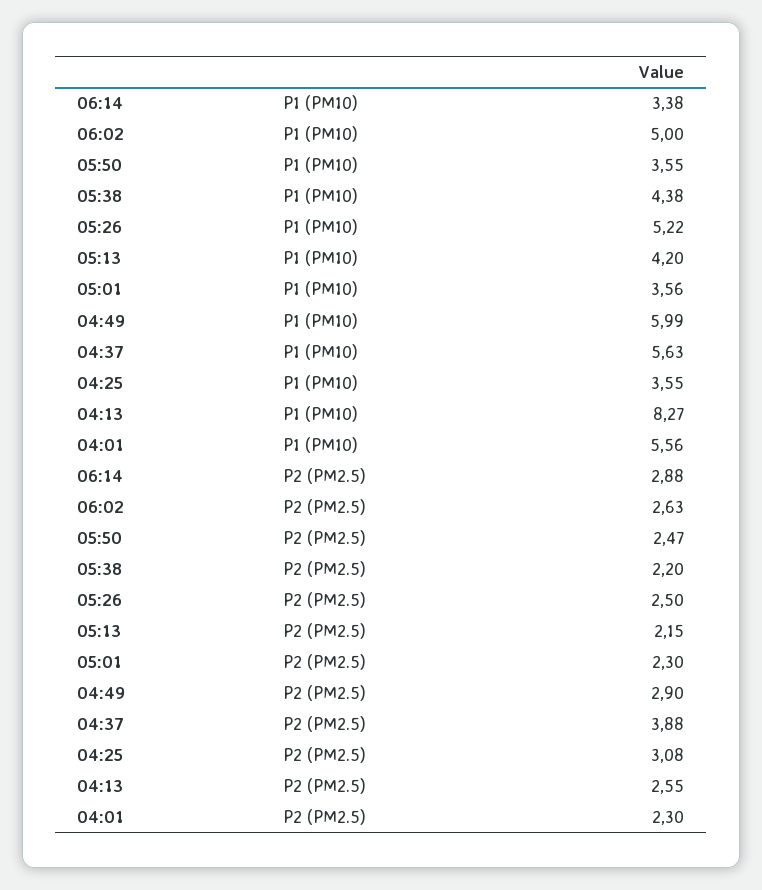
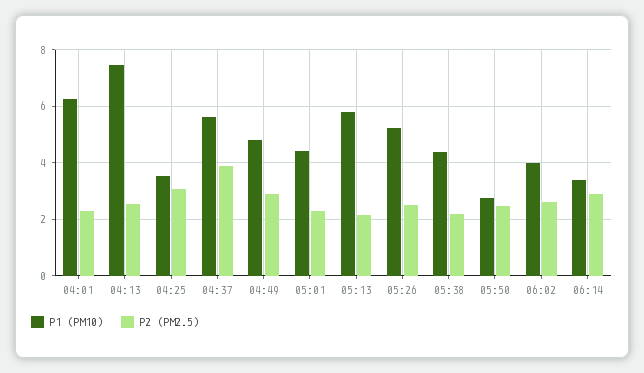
  {
    "P1 (PM10)": {
      "06:14": 3.38,
-     "06:02": 5,
+     "06:02": 4,
-     "05:50": 3.55,
+     "05:50": 2.75,
      "05:38": 4.38,
      "05:26": 5.22,
-     "05:13": 4.2,
+     "05:13": 5.75,
-     "05:01": 3.56,
+     "05:01": 4.5,
-     "04:49": 5.99,
+     "04:49": 4.75,
      "04:37": 5.63,
      "04:25": 3.55,
-     "04:13": 8.27,
+     "04:13": 7.5,
-     "04:01": 5.56
+     "04:01": 6.25
    },
    "P2 (PM2.5)": {
      "06:14": 2.88,
      "06:02": 2.63,
      "05:50": 2.47,
      "05:38": 2.2,
      "05:26": 2.5,
      "05:13": 2.15,
      "05:01": 2.3,
      "04:49": 2.9,
      "04:37": 3.88,
      "04:25": 3.08,
      "04:13": 2.55,
      "04:01": 2.3
    }
  }

